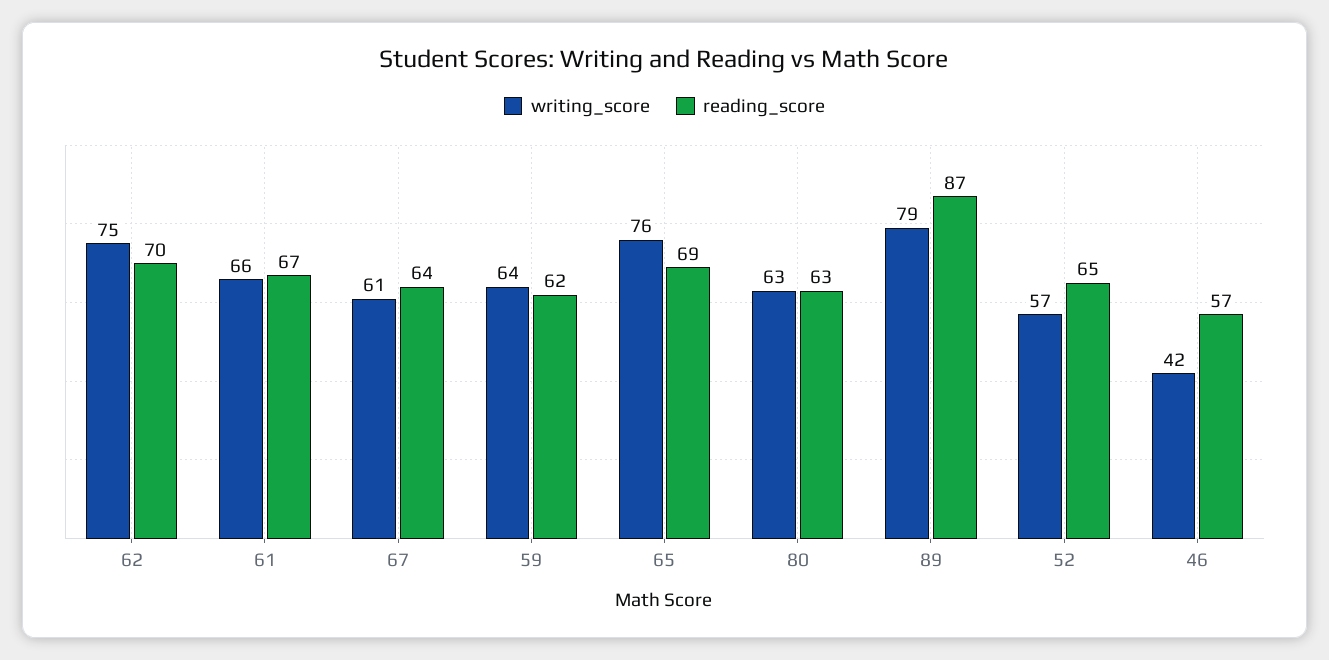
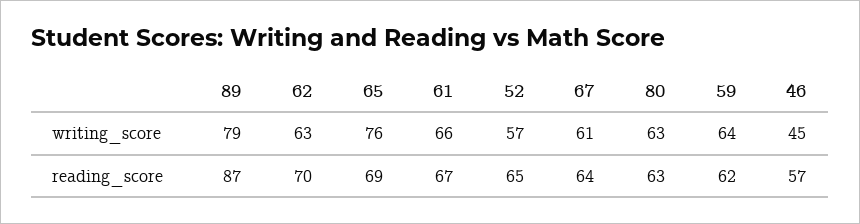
  {
    "writing_score": {
-     "62": 75,
+     "62": 63,
      "61": 66,
      "67": 61,
      "59": 64,
      "65": 76,
      "80": 63,
      "89": 79,
      "52": 57,
-     "46": 42
+     "46": 45
    },
    "reading_score": {
      "62": 70,
      "61": 67,
      "67": 64,
      "59": 62,
      "65": 69,
      "80": 63,
      "89": 87,
      "52": 65,
      "46": 57
    }
  }

